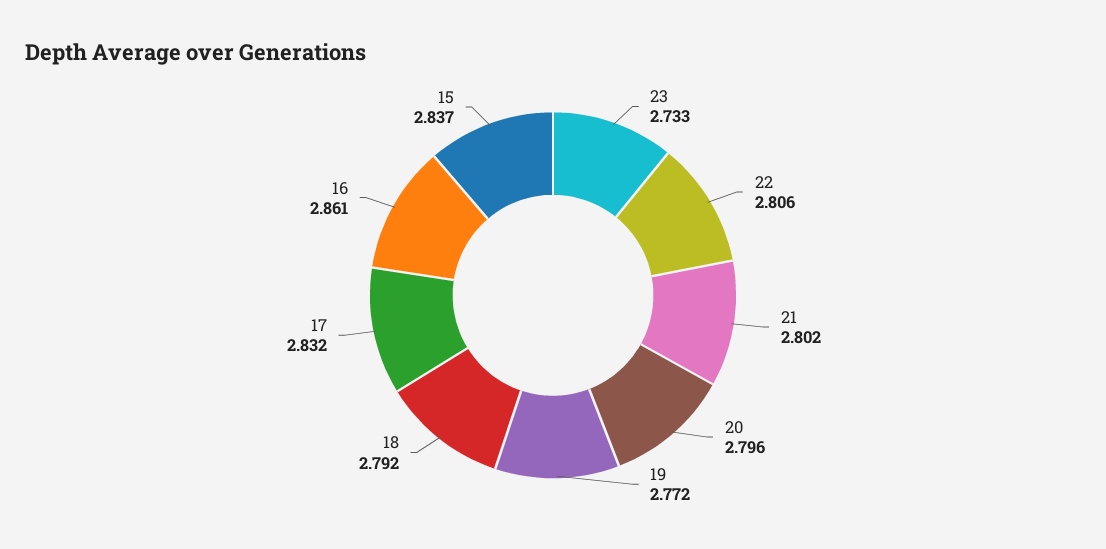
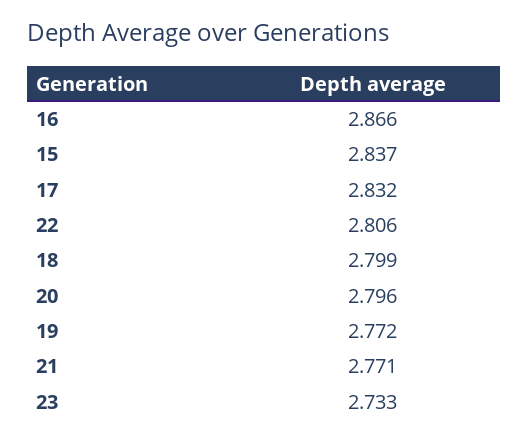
  {
    "23": 2.733,
    "22": 2.806,
-   "21": 2.802,
+   "21": 2.771,
    "20": 2.796,
    "19": 2.772,
-   "18": 2.792,
+   "18": 2.799,
    "17": 2.832,
-   "16": 2.861,
+   "16": 2.866,
    "15": 2.837
  }

